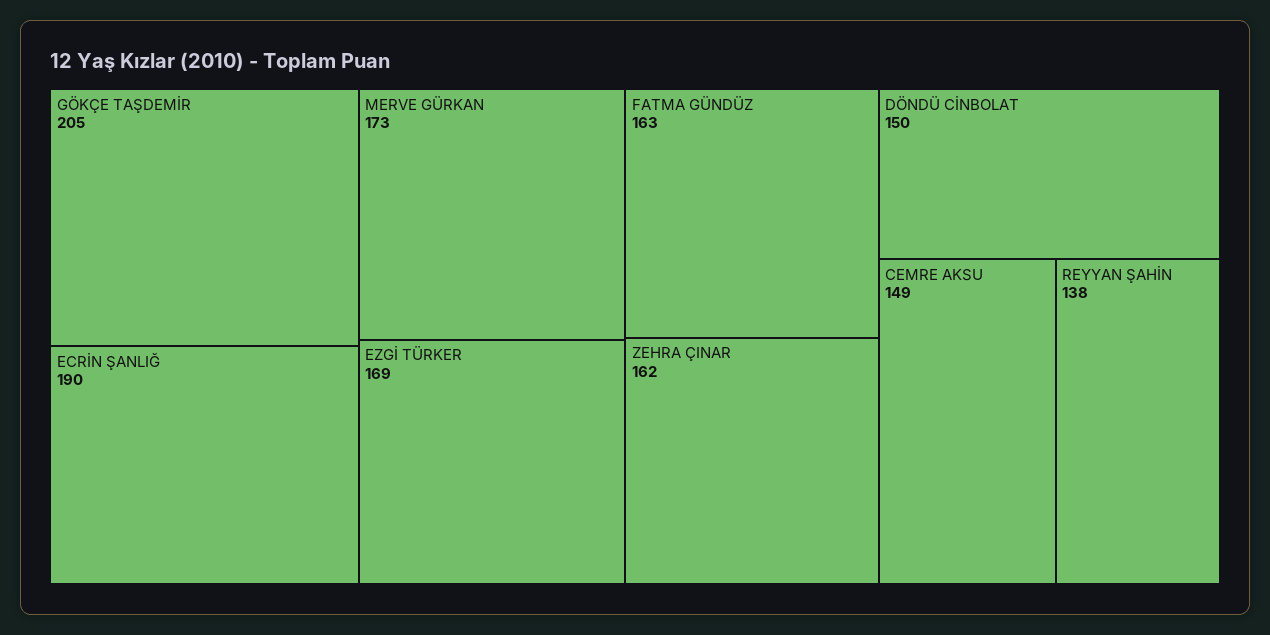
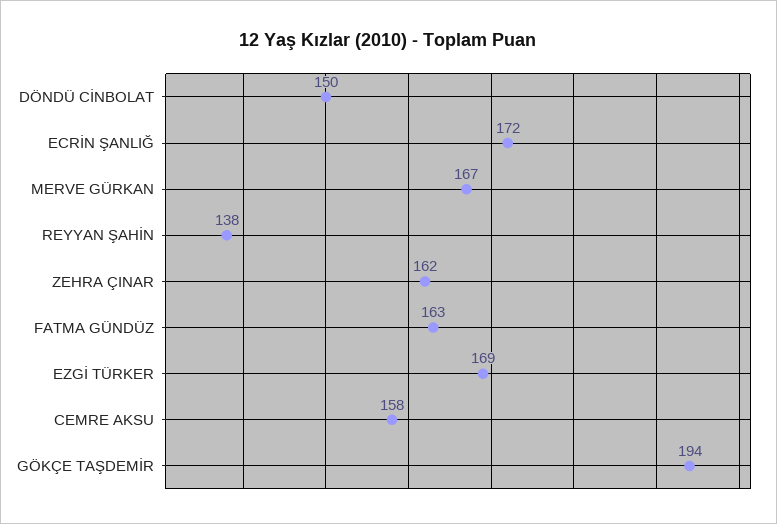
  {
-   "GÖKÇE TAŞDEMİR": 205,
+   "GÖKÇE TAŞDEMİR": 194,
-   "ECRİN ŞANLIĞ": 190,
+   "ECRİN ŞANLIĞ": 172,
-   "MERVE GÜRKAN": 173,
+   "MERVE GÜRKAN": 167,
    "EZGİ TÜRKER": 169,
    "FATMA GÜNDÜZ": 163,
    "ZEHRA ÇINAR": 162,
    "DÖNDÜ CİNBOLAT": 150,
-   "CEMRE AKSU": 149,
+   "CEMRE AKSU": 158,
    "REYYAN ŞAHİN": 138
  }

